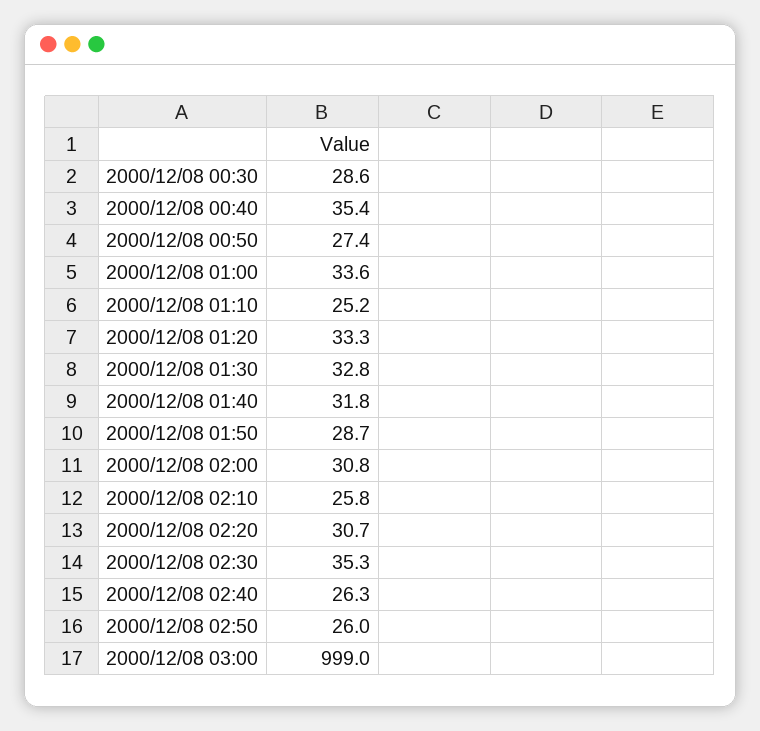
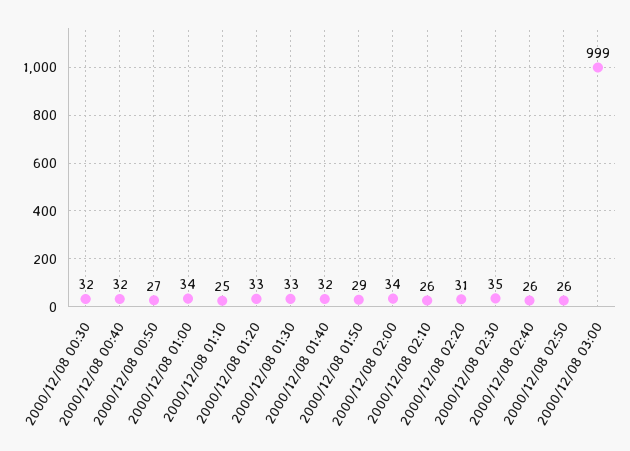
  {
-   "2000/12/08 00:30": 28.6,
+   "2000/12/08 00:30": 32,
-   "2000/12/08 00:40": 35.4,
+   "2000/12/08 00:40": 32,
    "2000/12/08 00:50": 27.4,
    "2000/12/08 01:00": 33.6,
    "2000/12/08 01:10": 25.2,
    "2000/12/08 01:20": 33.3,
    "2000/12/08 01:30": 32.8,
    "2000/12/08 01:40": 31.8,
    "2000/12/08 01:50": 28.7,
-   "2000/12/08 02:00": 30.8,
+   "2000/12/08 02:00": 34,
    "2000/12/08 02:10": 25.8,
    "2000/12/08 02:20": 30.7,
    "2000/12/08 02:30": 35.3,
    "2000/12/08 02:40": 26.3,
    "2000/12/08 02:50": 26,
    "2000/12/08 03:00": 999
  }

